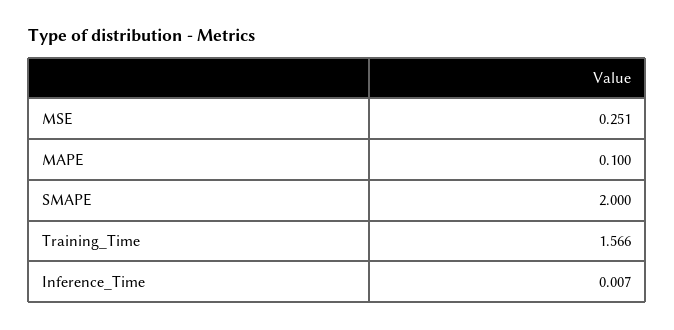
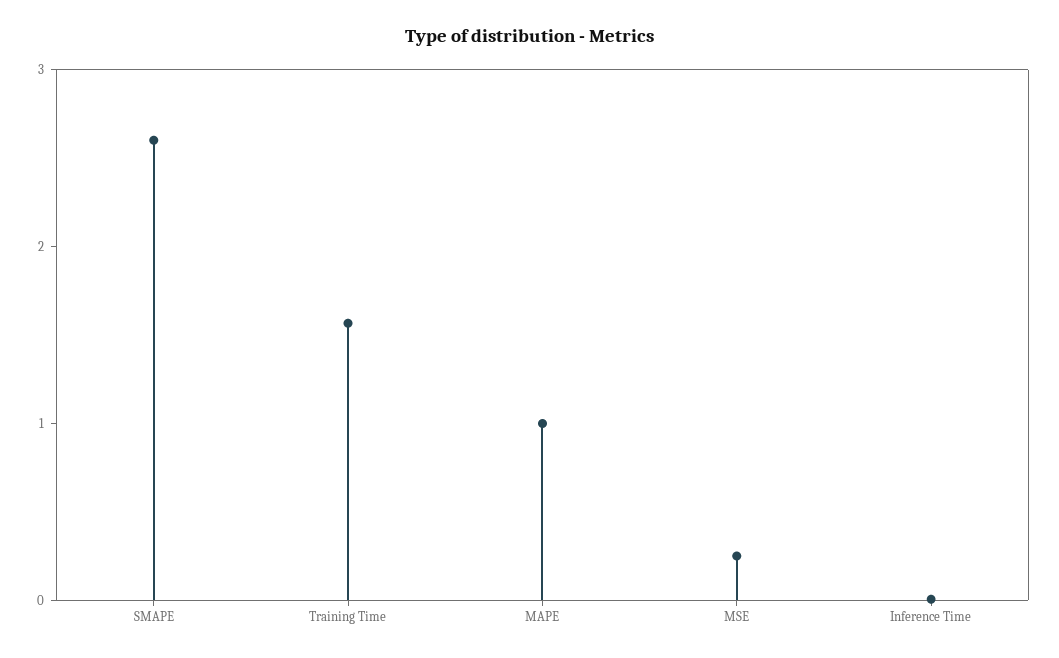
  {
    "MSE": 0.251,
-   "MAPE": 0.1,
+   "MAPE": 1,
-   "SMAPE": 2,
+   "SMAPE": 2.6,
    "Training_Time": 1.566,
    "Inference_Time": 0.007
  }

